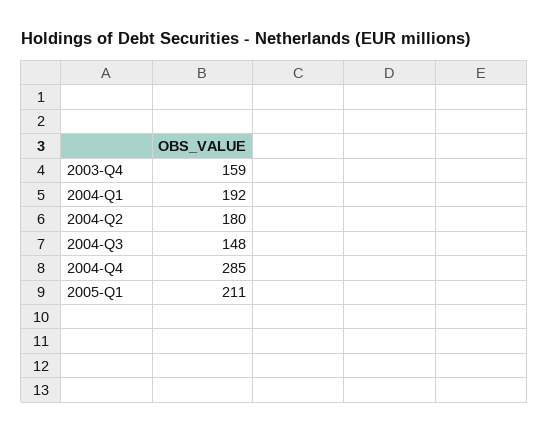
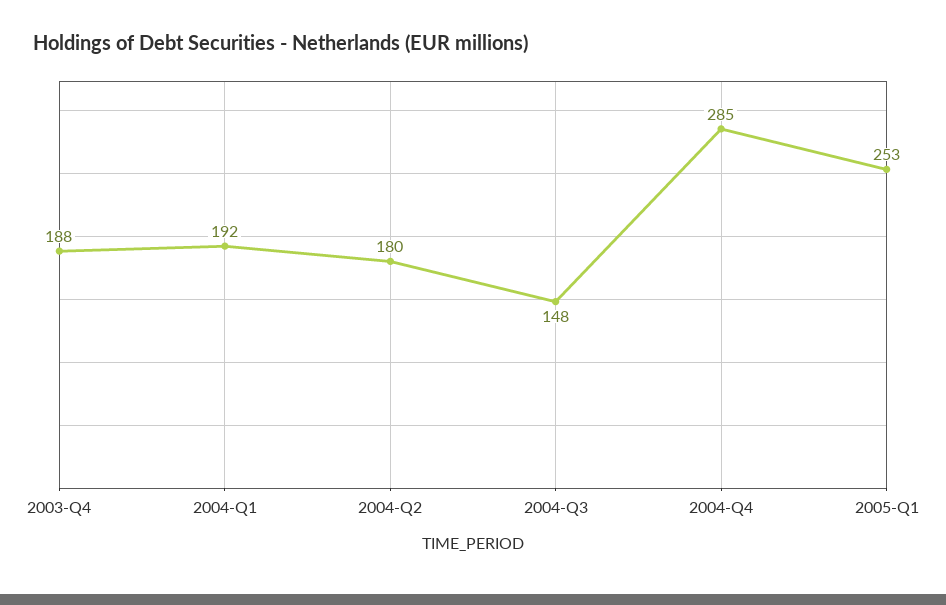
  {
-   "2003-Q4": 159,
+   "2003-Q4": 188,
    "2004-Q1": 192,
    "2004-Q2": 180,
    "2004-Q3": 148,
    "2004-Q4": 285,
-   "2005-Q1": 211
+   "2005-Q1": 253
  }

